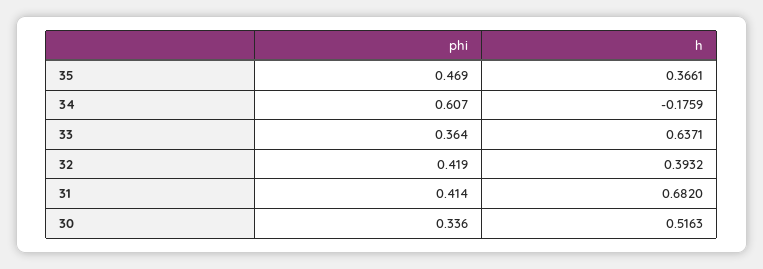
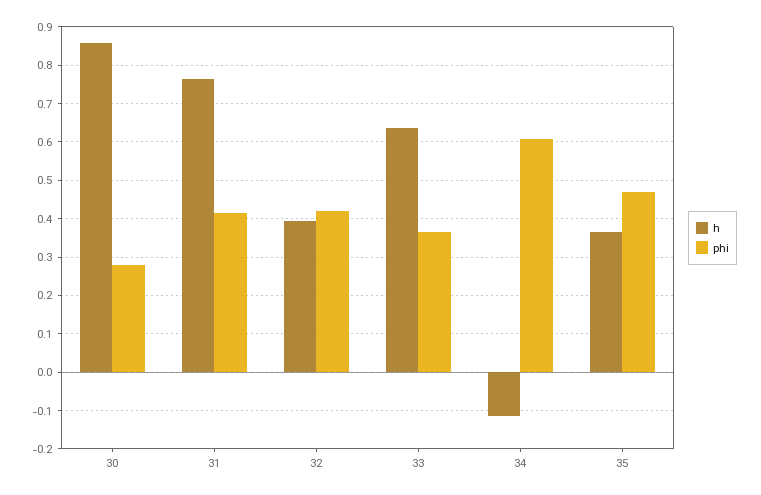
  {
    "phi": {
      "35": 0.469,
      "34": 0.607,
      "33": 0.364,
      "32": 0.419,
      "31": 0.414,
-     "30": 0.336
+     "30": 0.28
    },
    "h": {
      "35": 0.3661,
-     "34": -0.1759,
+     "34": -0.12,
      "33": 0.6371,
      "32": 0.3932,
-     "31": 0.682,
+     "31": 0.76,
-     "30": 0.5163
+     "30": 0.86
    }
  }

